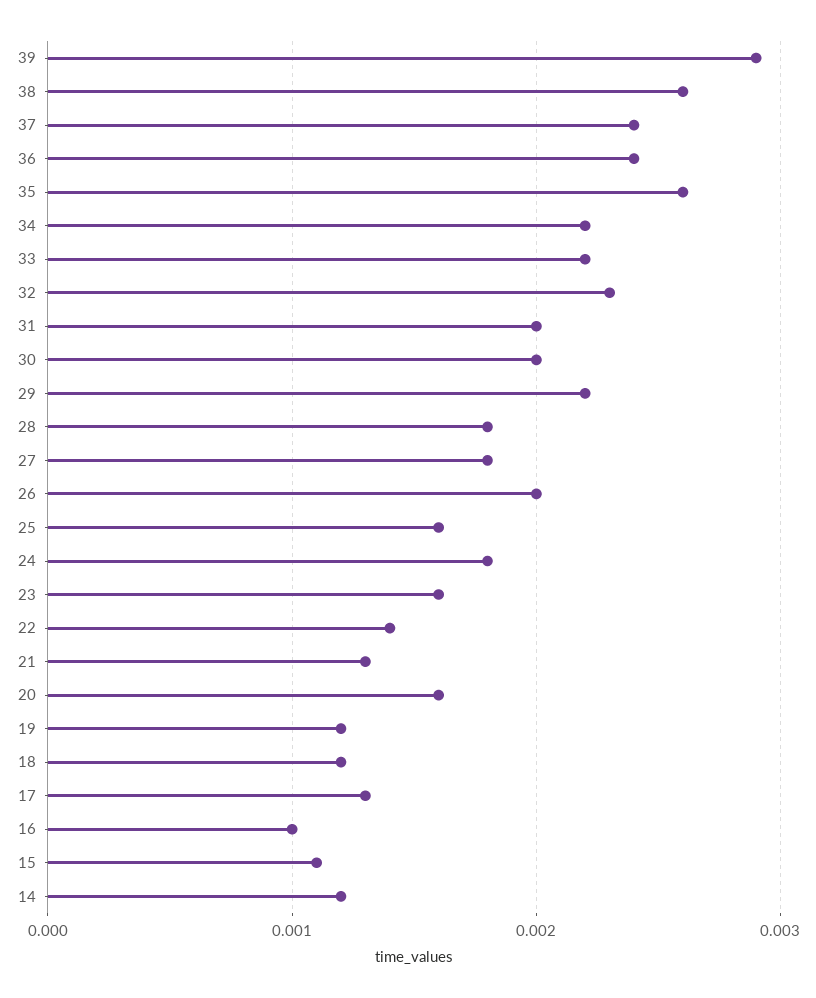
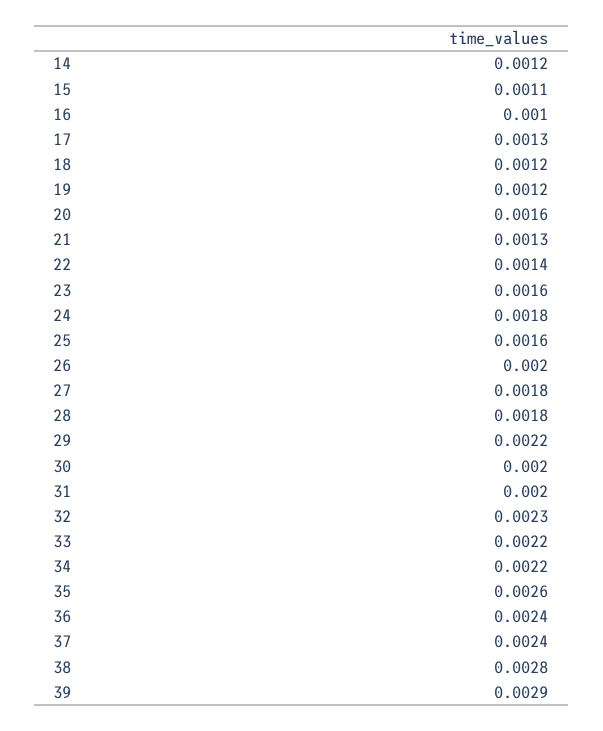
  {
    "39": 0.0029,
-   "38": 0.0026,
+   "38": 0.0028,
    "37": 0.0024,
    "36": 0.0024,
    "35": 0.0026,
    "34": 0.0022,
    "33": 0.0022,
    "32": 0.0023,
    "31": 0.002,
    "30": 0.002,
    "29": 0.0022,
    "28": 0.0018,
    "27": 0.0018,
    "26": 0.002,
    "25": 0.0016,
    "24": 0.0018,
    "23": 0.0016,
    "22": 0.0014,
    "21": 0.0013,
    "20": 0.0016,
    "19": 0.0012,
    "18": 0.0012,
    "17": 0.0013,
    "16": 0.001,
    "15": 0.0011,
    "14": 0.0012
  }

